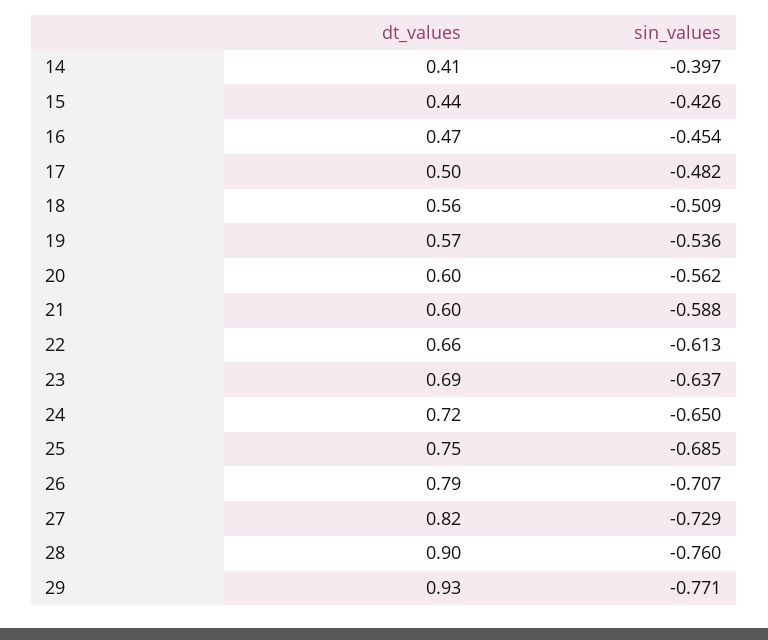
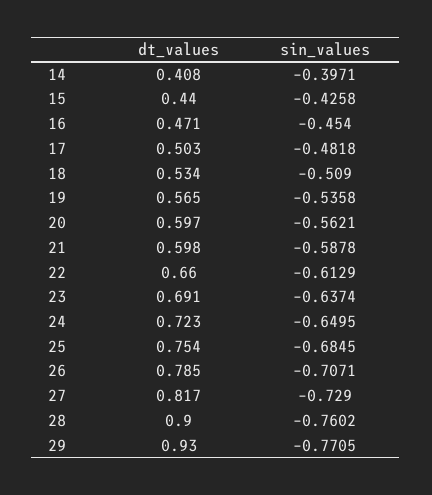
  {
    "dt_values": {
      "14": 0.408,
      "15": 0.44,
      "16": 0.471,
      "17": 0.503,
-     "18": 0.56,
+     "18": 0.534,
      "19": 0.565,
      "20": 0.597,
      "21": 0.598,
      "22": 0.66,
      "23": 0.691,
      "24": 0.723,
      "25": 0.754,
      "26": 0.785,
      "27": 0.817,
      "28": 0.9,
      "29": 0.93
    },
    "sin_values": {
      "14": -0.3971,
      "15": -0.4258,
      "16": -0.454,
      "17": -0.4818,
      "18": -0.509,
      "19": -0.5358,
      "20": -0.5621,
      "21": -0.5878,
      "22": -0.6129,
      "23": -0.6374,
      "24": -0.6495,
      "25": -0.6845,
      "26": -0.7071,
      "27": -0.729,
      "28": -0.7602,
      "29": -0.7705
    }
  }

